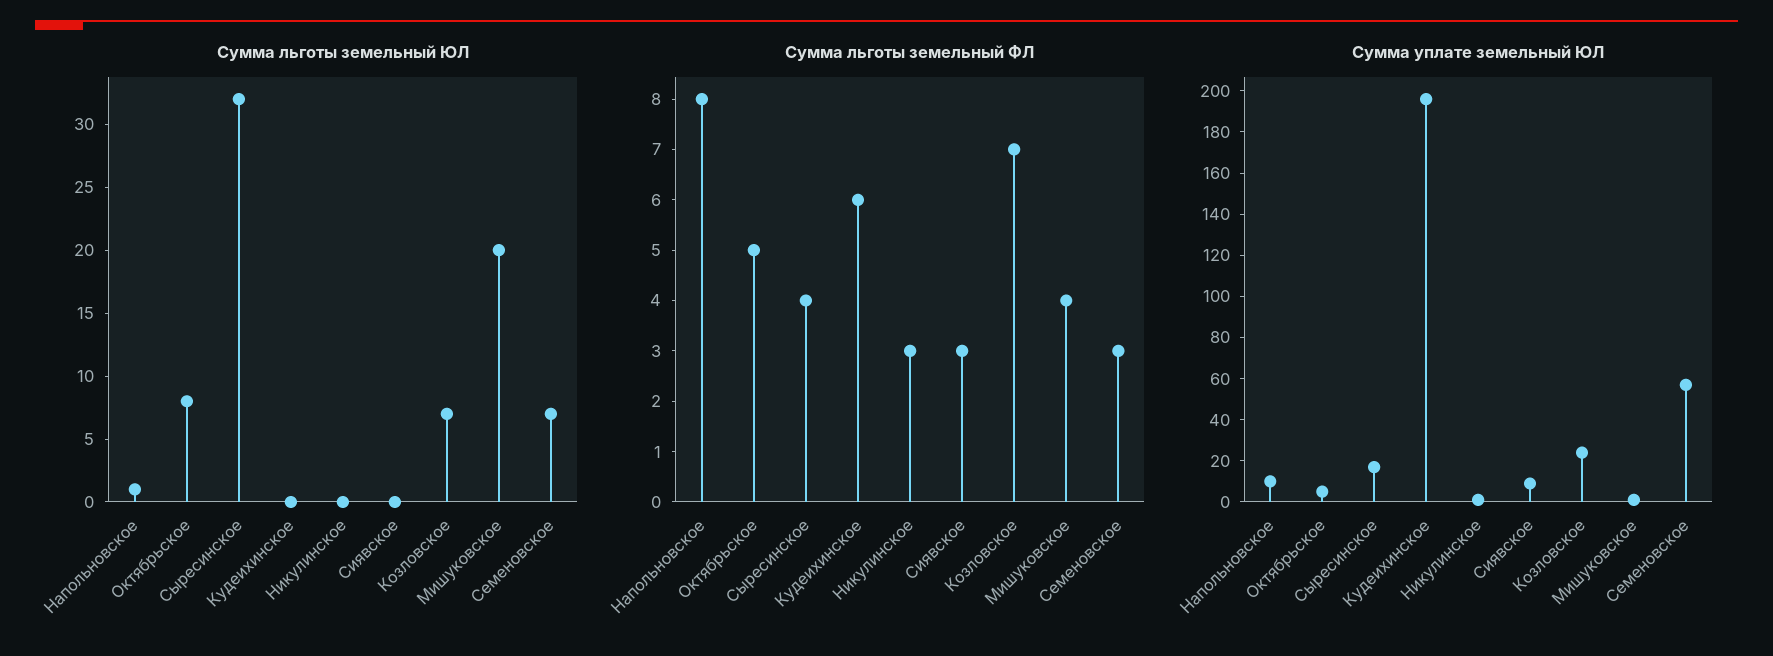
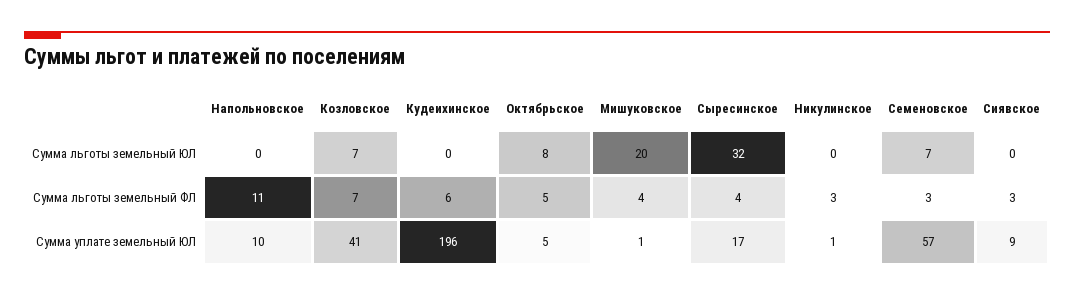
  {
    "Сумма льготы земельный ЮЛ": {
-     "Напольновское": 1,
+     "Напольновское": 0,
      "Октябрьское": 8,
      "Сыресинское": 32,
      "Кудеихинское": 0,
      "Никулинское": 0,
      "Сиявское": 0,
      "Козловское": 7,
      "Мишуковское": 20,
      "Семеновское": 7
    },
    "Сумма льготы земельный ФЛ": {
-     "Напольновское": 8,
+     "Напольновское": 11,
      "Октябрьское": 5,
      "Сыресинское": 4,
      "Кудеихинское": 6,
      "Никулинское": 3,
      "Сиявское": 3,
      "Козловское": 7,
      "Мишуковское": 4,
      "Семеновское": 3
    },
    "Сумма уплате земельный ЮЛ": {
      "Напольновское": 10,
      "Октябрьское": 5,
      "Сыресинское": 17,
      "Кудеихинское": 196,
      "Никулинское": 1,
      "Сиявское": 9,
-     "Козловское": 25,
+     "Козловское": 41,
      "Мишуковское": 1,
      "Семеновское": 57
    }
  }

